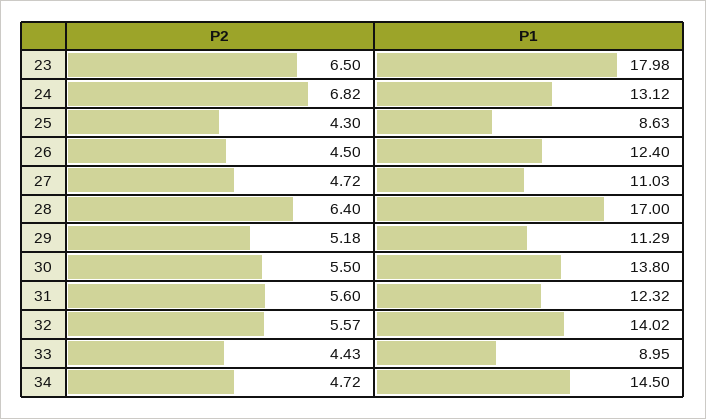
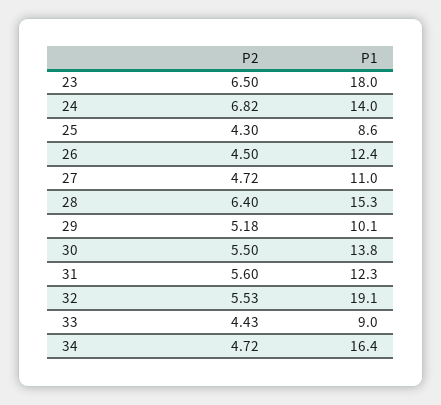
  {
    "P2": {
      "23": 6.5,
      "24": 6.82,
      "25": 4.3,
      "26": 4.5,
      "27": 4.72,
      "28": 6.4,
      "29": 5.18,
      "30": 5.5,
      "31": 5.6,
-     "32": 5.57,
+     "32": 5.53,
      "33": 4.43,
      "34": 4.72
    },
    "P1": {
      "23": 17.98,
-     "24": 13.12,
+     "24": 14,
      "25": 8.63,
      "26": 12.4,
      "27": 11.03,
-     "28": 17,
+     "28": 15.3,
-     "29": 11.29,
+     "29": 10.1,
      "30": 13.8,
      "31": 12.32,
-     "32": 14.02,
+     "32": 19.1,
      "33": 8.95,
-     "34": 14.5
+     "34": 16.4
    }
  }

